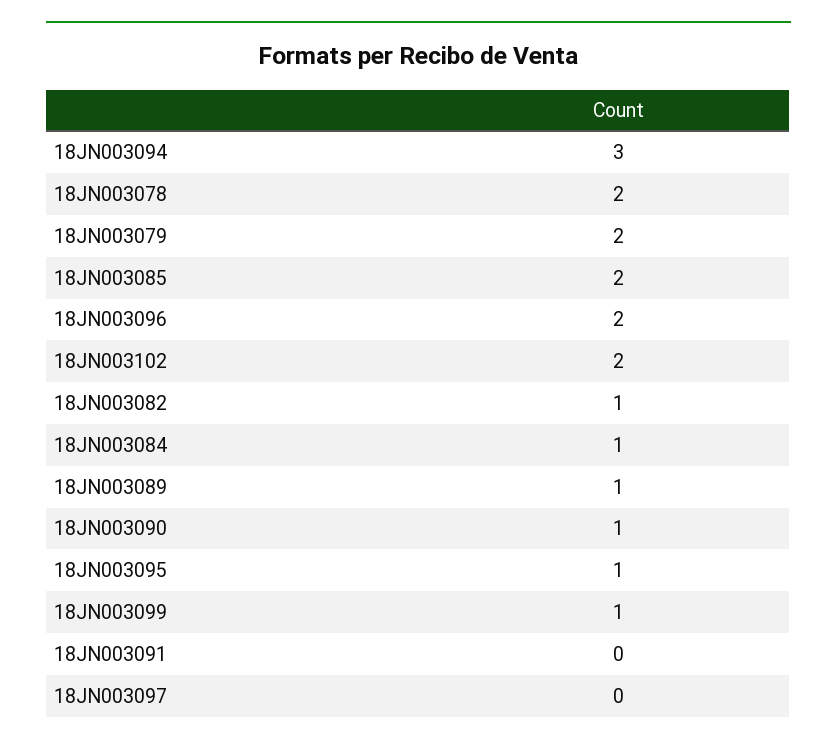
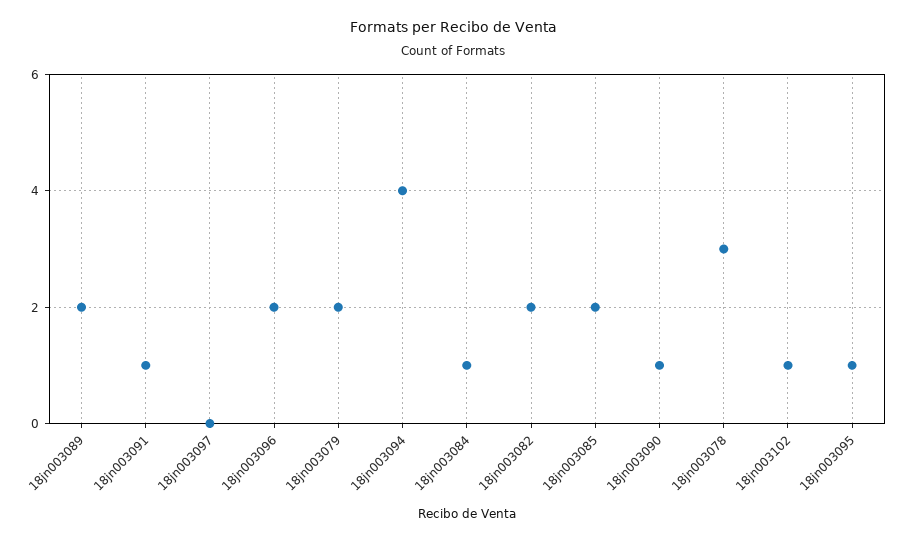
  {
-   "18JN003094": 3,
+   "18JN003094": 4,
-   "18JN003078": 2,
+   "18JN003078": 3,
    "18JN003079": 2,
    "18JN003085": 2,
    "18JN003096": 2,
-   "18JN003102": 2,
+   "18JN003102": 1,
-   "18JN003082": 1,
+   "18JN003082": 2,
    "18JN003084": 1,
-   "18JN003089": 1,
+   "18JN003089": 2,
    "18JN003090": 1,
    "18JN003095": 1,
-   "18JN003099": 1,
-   "18JN003091": 0,
+   "18JN003091": 1,
    "18JN003097": 0
  }

